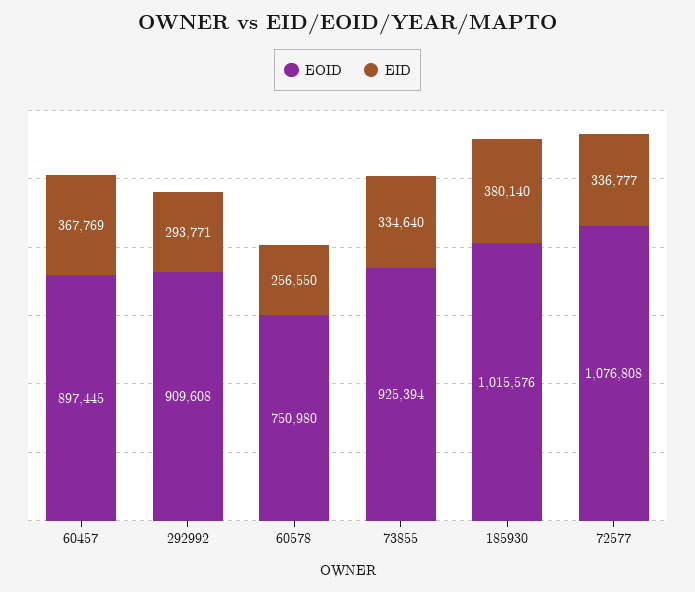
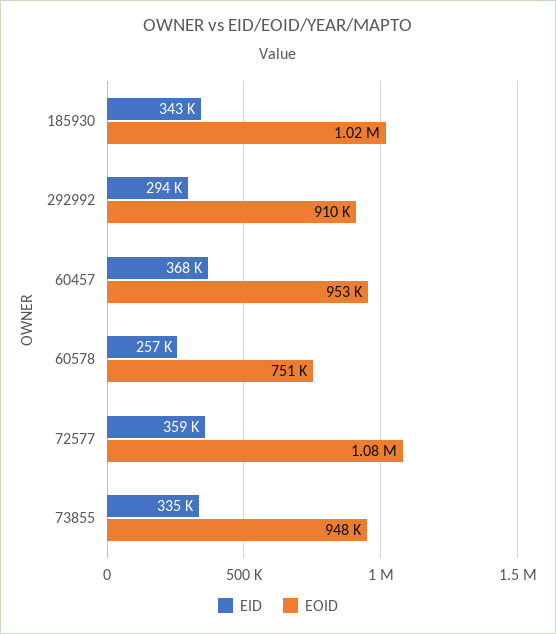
  {
    "EOID": {
-     "60457": 897445,
+     "60457": 953000,
      "292992": 909608,
      "60578": 750980,
-     "73855": 925394,
+     "73855": 948000,
      "185930": 1015576,
      "72577": 1076808
    },
    "EID": {
      "60457": 367769,
      "292992": 293771,
      "60578": 256550,
      "73855": 334640,
-     "185930": 380140,
+     "185930": 343000,
-     "72577": 336777
+     "72577": 359000
    }
  }

